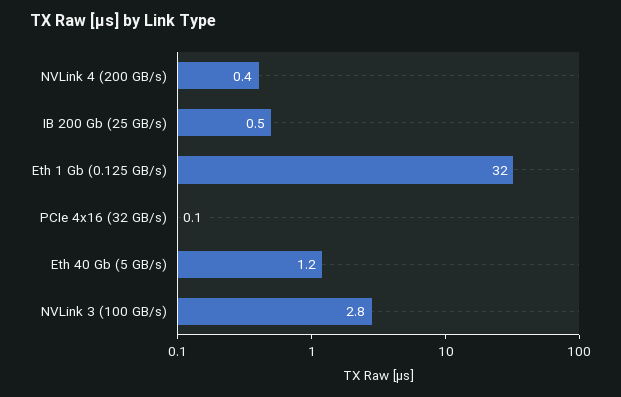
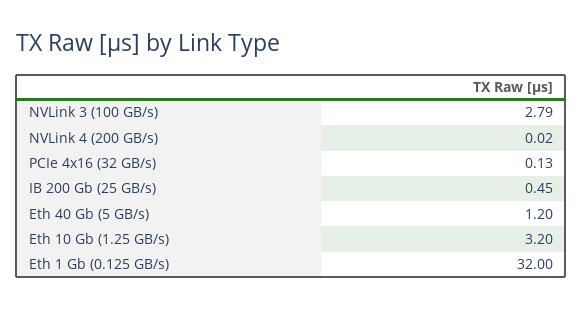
  {
-   "NVLink 4 (200 GB/s)": 0.4,
+   "NVLink 4 (200 GB/s)": 0.02,
    "IB 200 Gb (25 GB/s)": 0.45,
    "Eth 1 Gb (0.125 GB/s)": 32,
    "PCIe 4x16 (32 GB/s)": 0.13,
    "Eth 40 Gb (5 GB/s)": 1.2,
-   "NVLink 3 (100 GB/s)": 2.79
+   "NVLink 3 (100 GB/s)": 2.79,
+   "Eth 10 Gb (1.25 GB/s)": 3.2
  }

